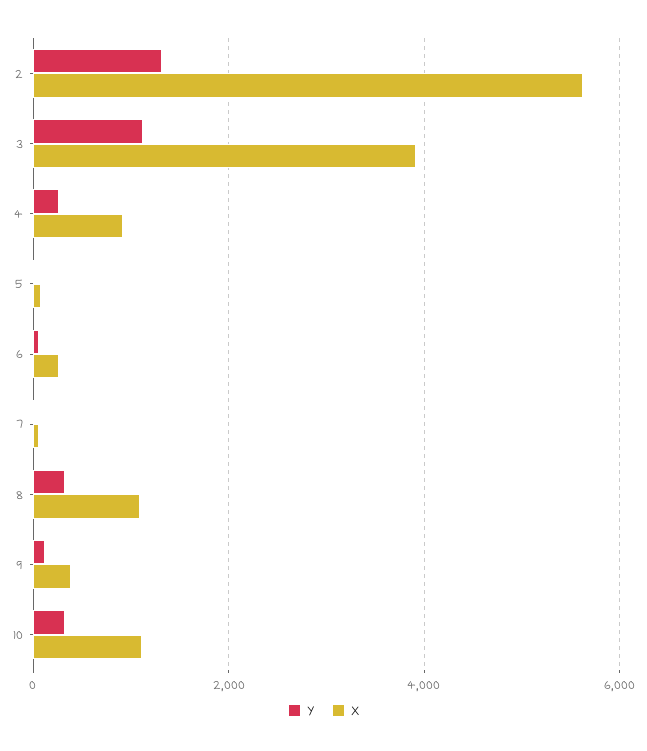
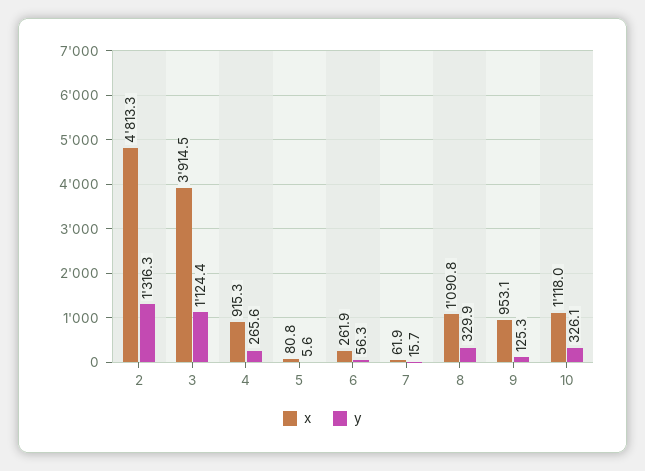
  {
    "Y": {
      "2": 1316.3,
      "3": 1124.4,
      "4": 265.6,
      "5": 5.6,
      "6": 56.3,
      "7": 15.7,
      "8": 329.9,
      "9": 125.3,
      "10": 326.1
    },
    "X": {
-     "2": 5600,
+     "2": 4813.3,
      "3": 3914.5,
      "4": 915.3,
      "5": 80.8,
      "6": 261.9,
      "7": 61.9,
      "8": 1090.8,
-     "9": 400,
+     "9": 953.1,
      "10": 1118
    }
  }

